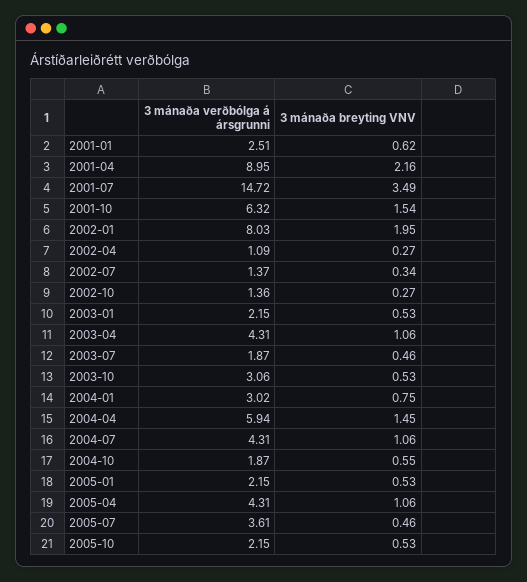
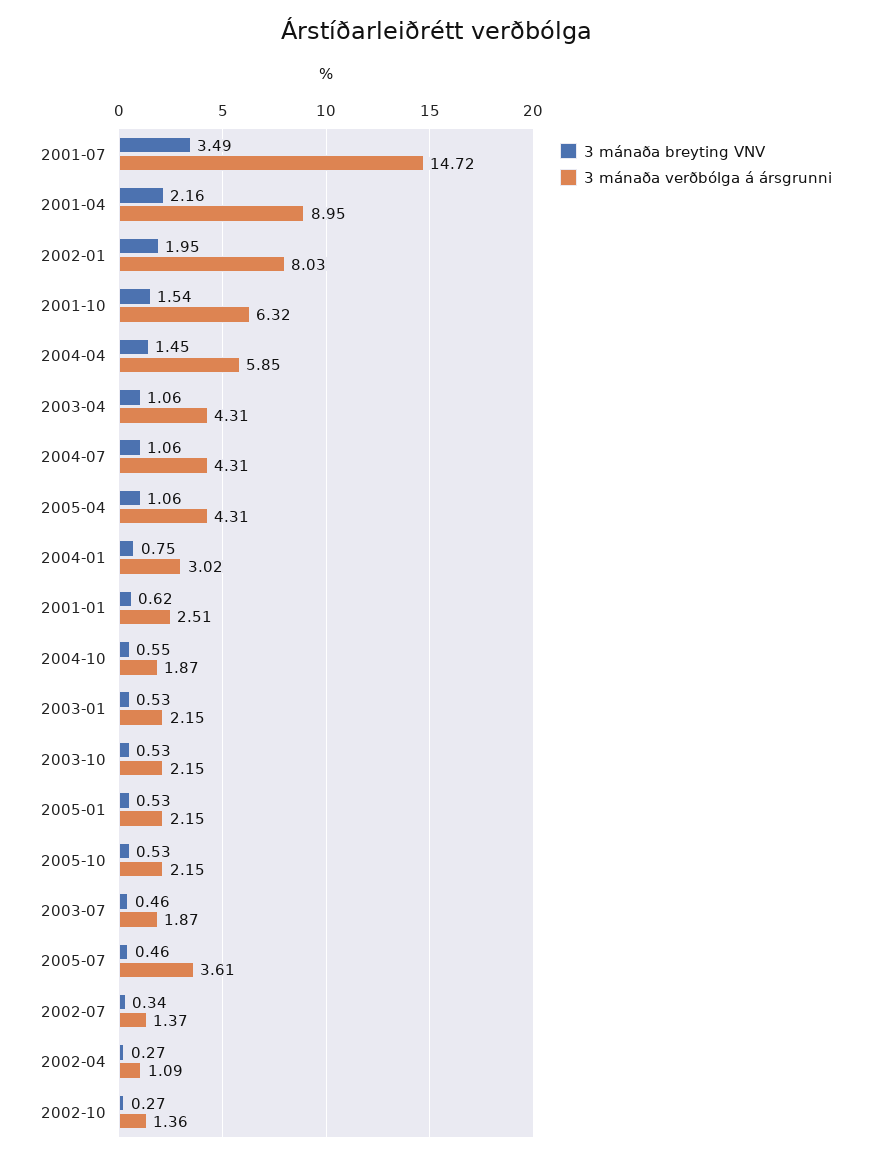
  {
    "3 mánaða verðbólga á ársgrunni": {
      "2001-01": 2.51,
      "2001-04": 8.95,
      "2001-07": 14.72,
      "2001-10": 6.32,
      "2002-01": 8.03,
      "2002-04": 1.09,
      "2002-07": 1.37,
      "2002-10": 1.36,
      "2003-01": 2.15,
      "2003-04": 4.31,
      "2003-07": 1.87,
-     "2003-10": 3.06,
+     "2003-10": 2.15,
      "2004-01": 3.02,
-     "2004-04": 5.94,
+     "2004-04": 5.85,
      "2004-07": 4.31,
      "2004-10": 1.87,
      "2005-01": 2.15,
      "2005-04": 4.31,
      "2005-07": 3.61,
      "2005-10": 2.15
    },
    "3 mánaða breyting VNV": {
      "2001-01": 0.62,
      "2001-04": 2.16,
      "2001-07": 3.49,
      "2001-10": 1.54,
      "2002-01": 1.95,
      "2002-04": 0.27,
      "2002-07": 0.34,
      "2002-10": 0.27,
      "2003-01": 0.53,
      "2003-04": 1.06,
      "2003-07": 0.46,
      "2003-10": 0.53,
      "2004-01": 0.75,
      "2004-04": 1.45,
      "2004-07": 1.06,
      "2004-10": 0.55,
      "2005-01": 0.53,
      "2005-04": 1.06,
      "2005-07": 0.46,
      "2005-10": 0.53
    }
  }

